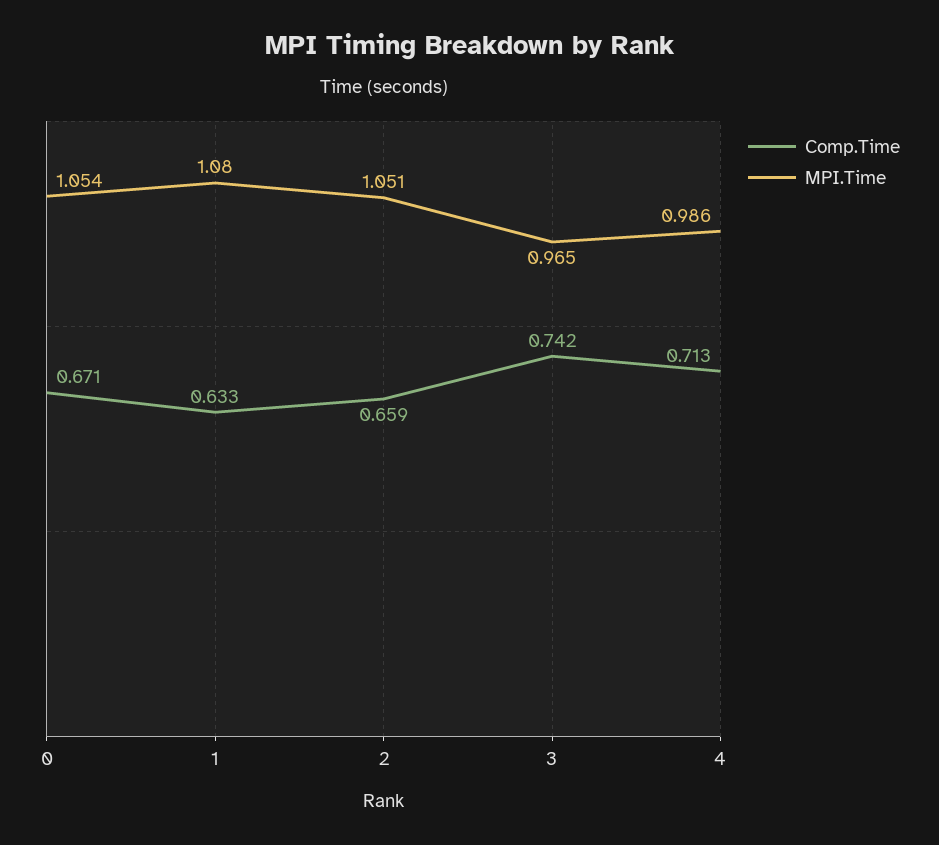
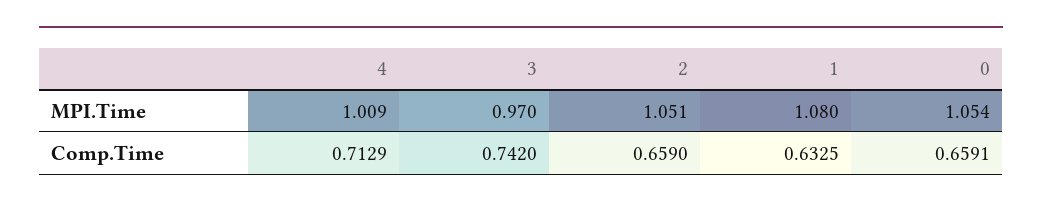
  {
    "Comp.Time": {
-     "0": 0.671,
+     "0": 0.6591,
      "1": 0.6325,
      "2": 0.659,
      "3": 0.742,
      "4": 0.7129
    },
    "MPI.Time": {
      "0": 1.054,
      "1": 1.08,
      "2": 1.051,
-     "3": 0.965,
+     "3": 0.97,
-     "4": 0.986
+     "4": 1.009
    }
  }

